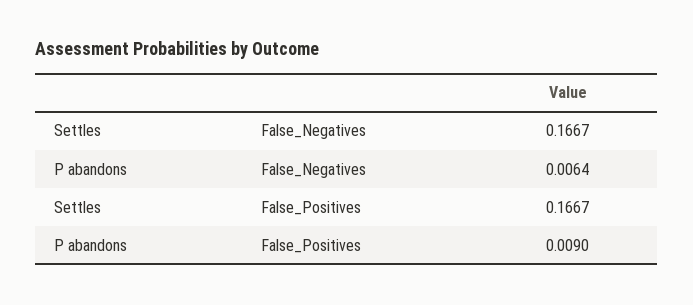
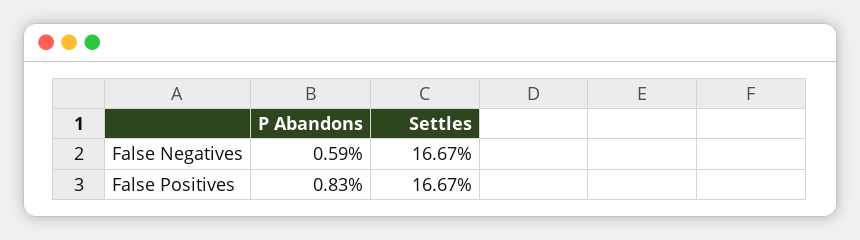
  {
    "Settles": {
      "False_Negatives": 0.1667,
      "False_Positives": 0.1667
    },
    "P abandons": {
-     "False_Negatives": 0.0064,
+     "False_Negatives": 0.0059,
-     "False_Positives": 0.009
+     "False_Positives": 0.0083
    }
  }

